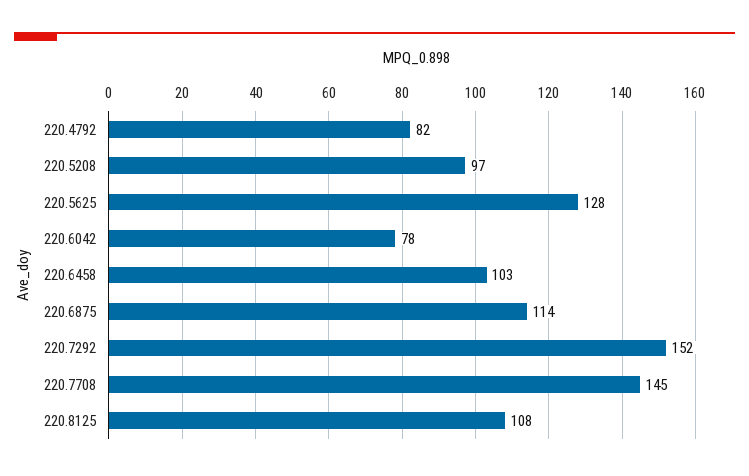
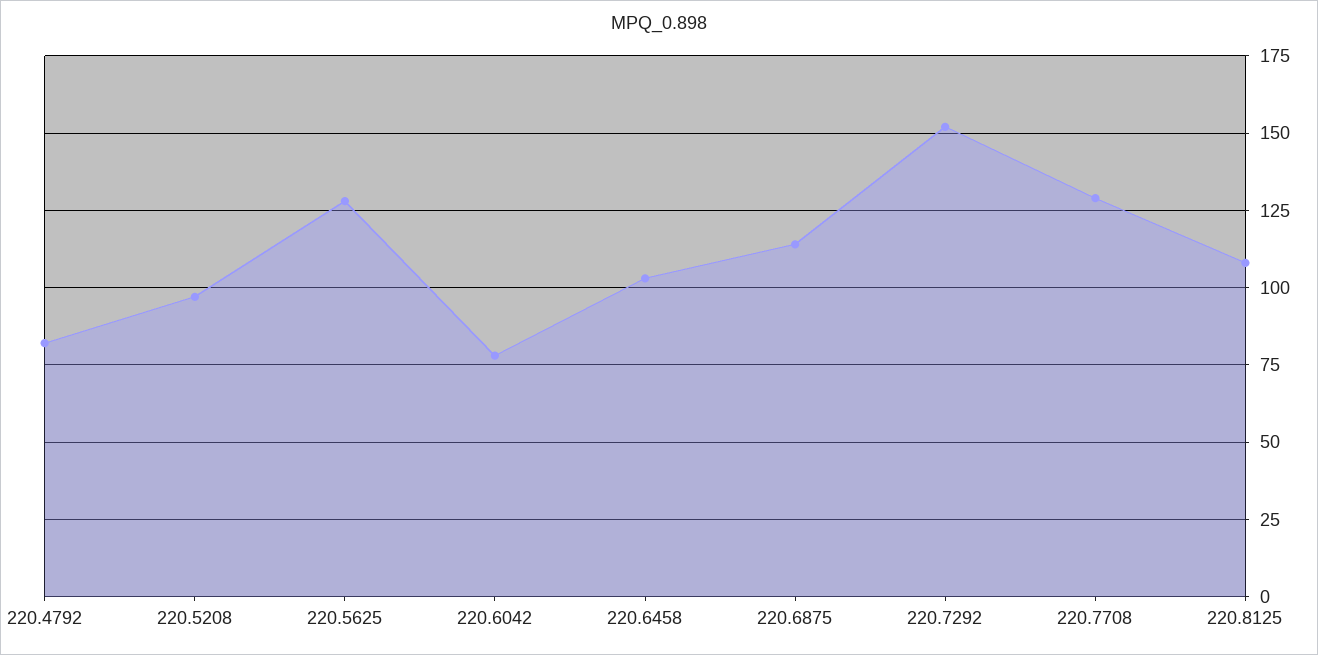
  {
    "220.4792": 82,
    "220.5208": 97,
    "220.5625": 128,
    "220.6042": 78,
    "220.6458": 103,
    "220.6875": 114,
    "220.7292": 152,
-   "220.7708": 145,
+   "220.7708": 130,
    "220.8125": 108
  }

